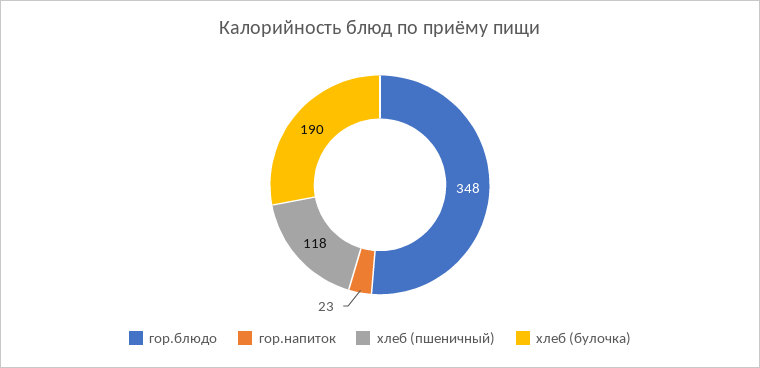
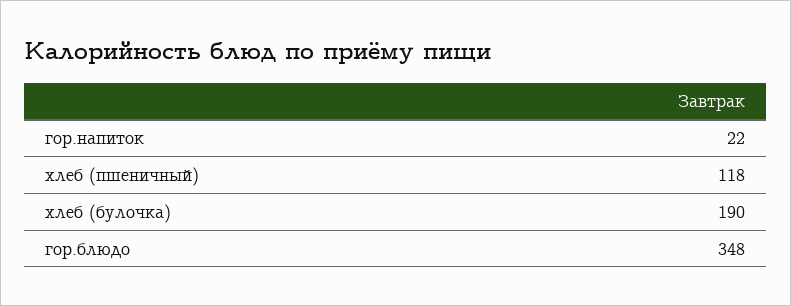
  {
    "гор.блюдо": 348,
-   "гор.напиток": 23,
+   "гор.напиток": 22,
    "хлеб (пшеничный)": 118,
    "хлеб (булочка)": 190
  }

